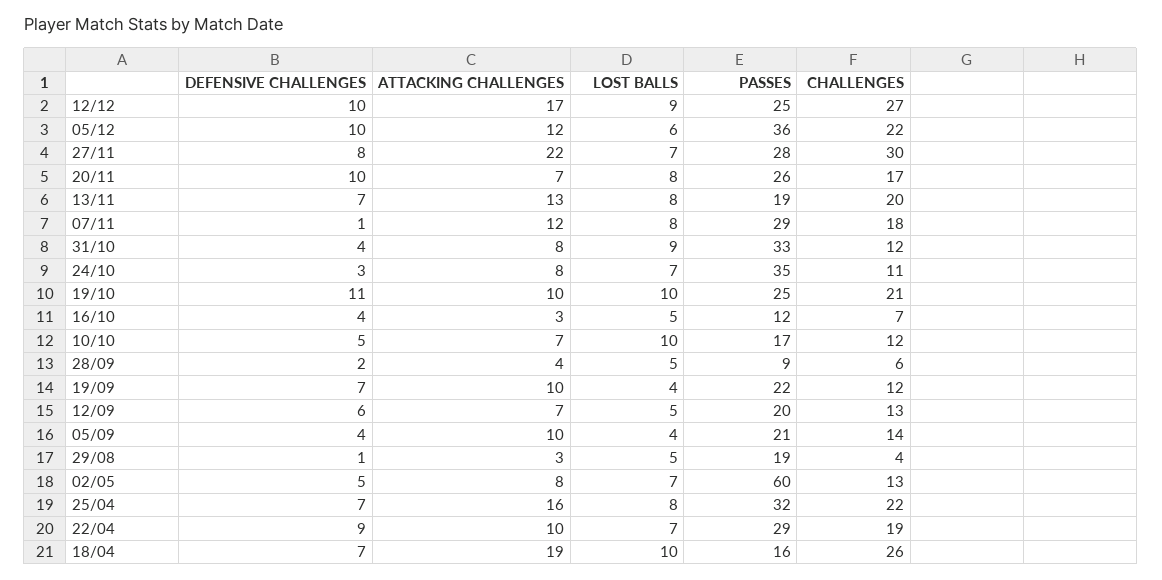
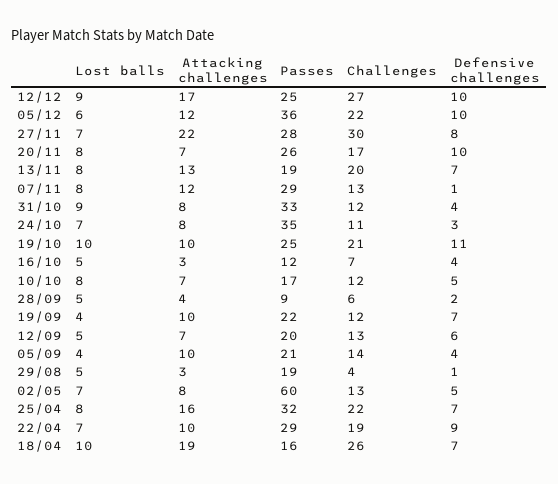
  {
    "DEFENSIVE CHALLENGES": {
      "12/12": 10,
      "05/12": 10,
      "27/11": 8,
      "20/11": 10,
      "13/11": 7,
      "07/11": 1,
      "31/10": 4,
      "24/10": 3,
      "19/10": 11,
      "16/10": 4,
      "10/10": 5,
      "28/09": 2,
      "19/09": 7,
      "12/09": 6,
      "05/09": 4,
      "29/08": 1,
      "02/05": 5,
      "25/04": 7,
      "22/04": 9,
      "18/04": 7
    },
    "ATTACKING CHALLENGES": {
      "12/12": 17,
      "05/12": 12,
      "27/11": 22,
      "20/11": 7,
      "13/11": 13,
      "07/11": 12,
      "31/10": 8,
      "24/10": 8,
      "19/10": 10,
      "16/10": 3,
      "10/10": 7,
      "28/09": 4,
      "19/09": 10,
      "12/09": 7,
      "05/09": 10,
      "29/08": 3,
      "02/05": 8,
      "25/04": 16,
      "22/04": 10,
      "18/04": 19
    },
    "LOST BALLS": {
      "12/12": 9,
      "05/12": 6,
      "27/11": 7,
      "20/11": 8,
      "13/11": 8,
      "07/11": 8,
      "31/10": 9,
      "24/10": 7,
      "19/10": 10,
      "16/10": 5,
-     "10/10": 10,
+     "10/10": 8,
      "28/09": 5,
      "19/09": 4,
      "12/09": 5,
      "05/09": 4,
      "29/08": 5,
      "02/05": 7,
      "25/04": 8,
      "22/04": 7,
      "18/04": 10
    },
    "PASSES": {
      "12/12": 25,
      "05/12": 36,
      "27/11": 28,
      "20/11": 26,
      "13/11": 19,
      "07/11": 29,
      "31/10": 33,
      "24/10": 35,
      "19/10": 25,
      "16/10": 12,
      "10/10": 17,
      "28/09": 9,
      "19/09": 22,
      "12/09": 20,
      "05/09": 21,
      "29/08": 19,
      "02/05": 60,
      "25/04": 32,
      "22/04": 29,
      "18/04": 16
    },
    "CHALLENGES": {
      "12/12": 27,
      "05/12": 22,
      "27/11": 30,
      "20/11": 17,
      "13/11": 20,
-     "07/11": 18,
+     "07/11": 13,
      "31/10": 12,
      "24/10": 11,
      "19/10": 21,
      "16/10": 7,
      "10/10": 12,
      "28/09": 6,
      "19/09": 12,
      "12/09": 13,
      "05/09": 14,
      "29/08": 4,
      "02/05": 13,
      "25/04": 22,
      "22/04": 19,
      "18/04": 26
    }
  }

